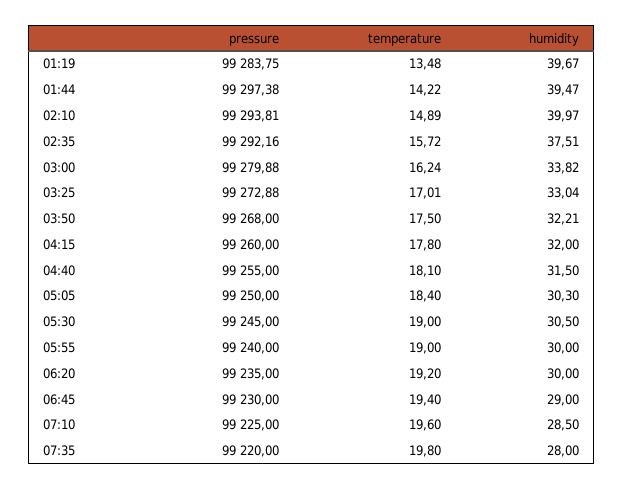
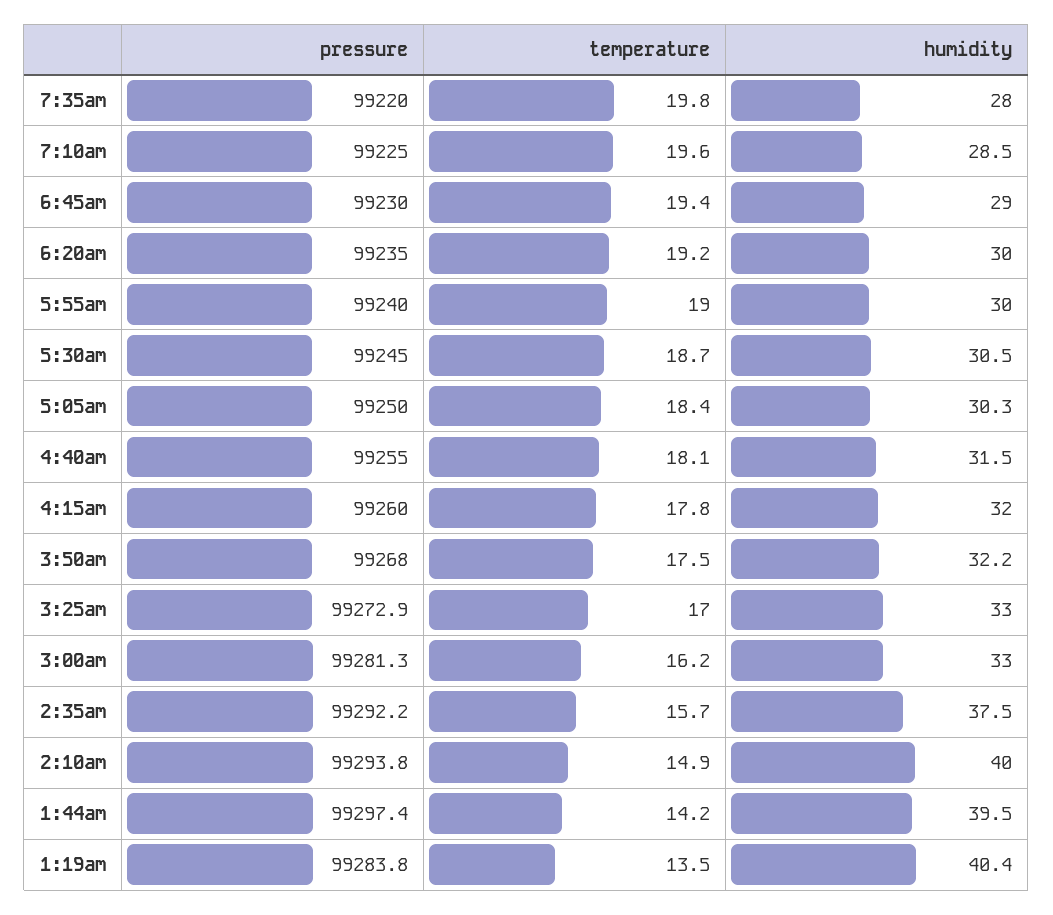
  {
    "pressure": {
      "01:19": 99283.75,
      "01:44": 99297.38,
      "02:10": 99293.81,
      "02:35": 99292.16,
-     "03:00": 99279.88,
+     "03:00": 99281.3,
      "03:25": 99272.88,
      "03:50": 99268,
      "04:15": 99260,
      "04:40": 99255,
      "05:05": 99250,
      "05:30": 99245,
      "05:55": 99240,
      "06:20": 99235,
      "06:45": 99230,
      "07:10": 99225,
      "07:35": 99220
    },
    "temperature": {
      "01:19": 13.48,
      "01:44": 14.22,
      "02:10": 14.89,
      "02:35": 15.72,
      "03:00": 16.24,
      "03:25": 17.01,
      "03:50": 17.5,
      "04:15": 17.8,
      "04:40": 18.1,
      "05:05": 18.4,
-     "05:30": 19,
+     "05:30": 18.7,
      "05:55": 19,
      "06:20": 19.2,
      "06:45": 19.4,
      "07:10": 19.6,
      "07:35": 19.8
    },
    "humidity": {
-     "01:19": 39.67,
+     "01:19": 40.4,
      "01:44": 39.47,
      "02:10": 39.97,
      "02:35": 37.51,
-     "03:00": 33.82,
+     "03:00": 33,
      "03:25": 33.04,
      "03:50": 32.21,
      "04:15": 32,
      "04:40": 31.5,
      "05:05": 30.3,
      "05:30": 30.5,
      "05:55": 30,
      "06:20": 30,
      "06:45": 29,
      "07:10": 28.5,
      "07:35": 28
    }
  }

